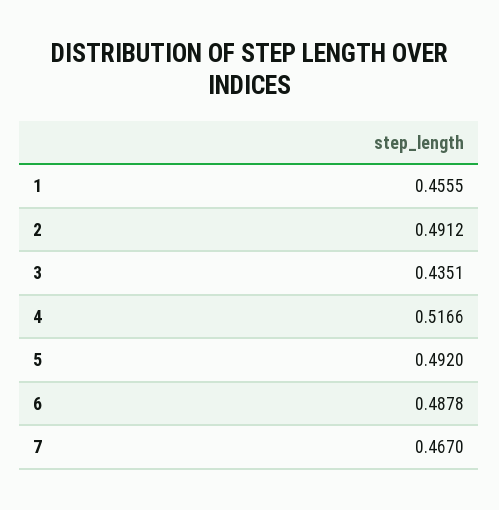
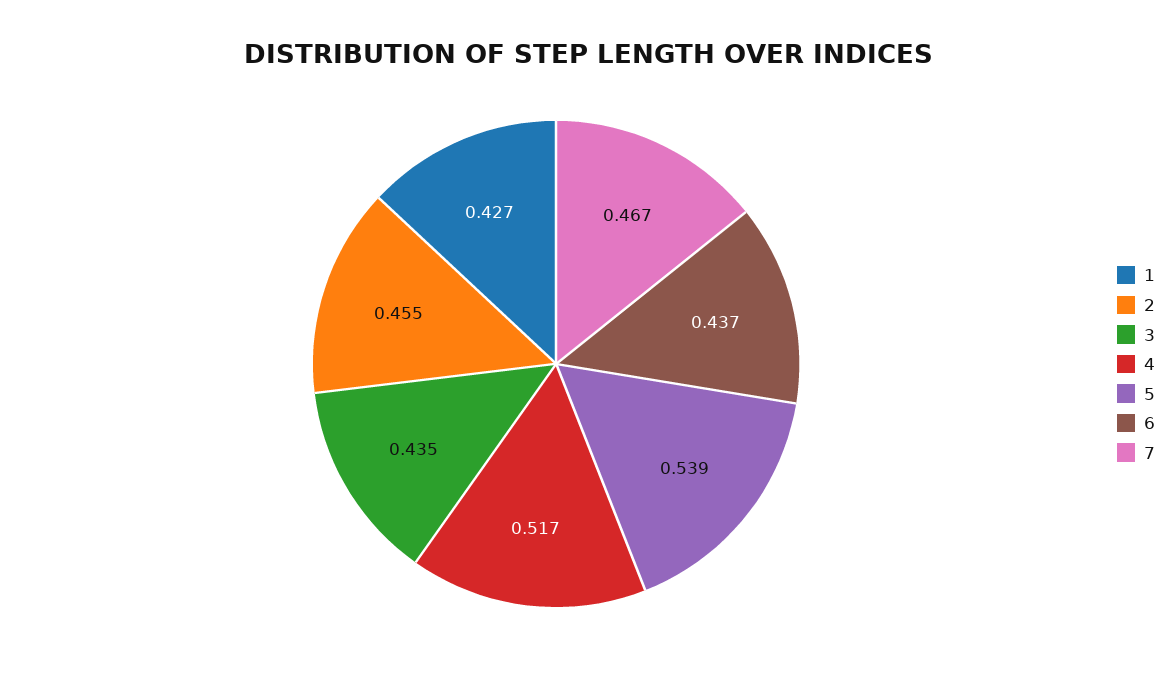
  {
-   "1": 0.4555,
+   "1": 0.427,
-   "2": 0.4912,
+   "2": 0.455,
    "3": 0.4351,
    "4": 0.5166,
-   "5": 0.492,
+   "5": 0.539,
-   "6": 0.4878,
+   "6": 0.437,
    "7": 0.467
  }

